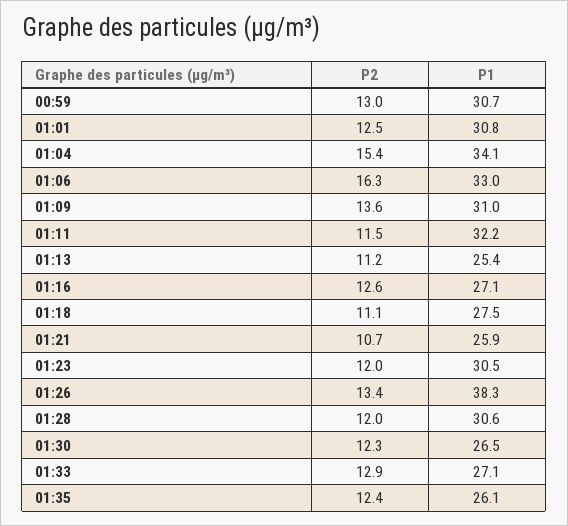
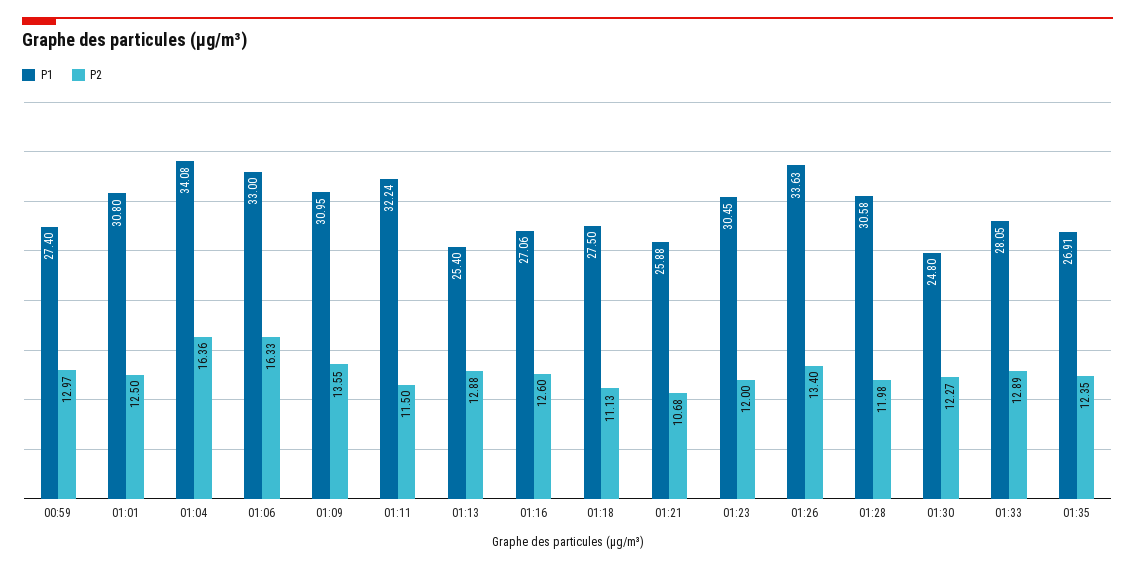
  {
    "P2": {
      "00:59": 12.97,
      "01:01": 12.5,
-     "01:04": 15.4,
+     "01:04": 16.36,
      "01:06": 16.33,
      "01:09": 13.55,
      "01:11": 11.5,
-     "01:13": 11.2,
+     "01:13": 12.88,
      "01:16": 12.6,
      "01:18": 11.13,
      "01:21": 10.68,
      "01:23": 12,
      "01:26": 13.4,
      "01:28": 11.98,
      "01:30": 12.27,
      "01:33": 12.89,
      "01:35": 12.35
    },
    "P1": {
-     "00:59": 30.7,
+     "00:59": 27.4,
      "01:01": 30.8,
      "01:04": 34.08,
      "01:06": 33,
      "01:09": 30.95,
      "01:11": 32.24,
      "01:13": 25.4,
      "01:16": 27.06,
      "01:18": 27.5,
      "01:21": 25.88,
      "01:23": 30.45,
-     "01:26": 38.3,
+     "01:26": 33.63,
      "01:28": 30.58,
-     "01:30": 26.5,
+     "01:30": 24.8,
-     "01:33": 27.1,
+     "01:33": 28.05,
-     "01:35": 26.1
+     "01:35": 26.91
    }
  }

